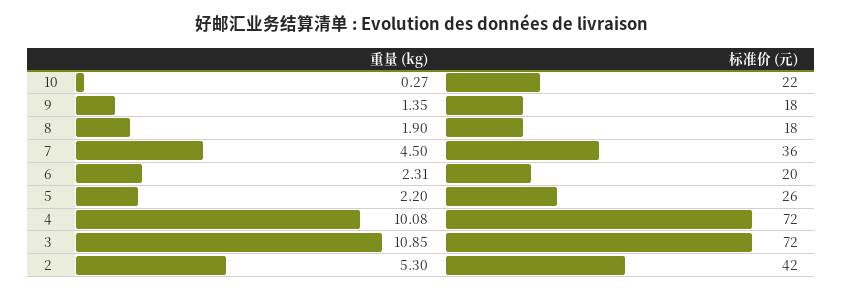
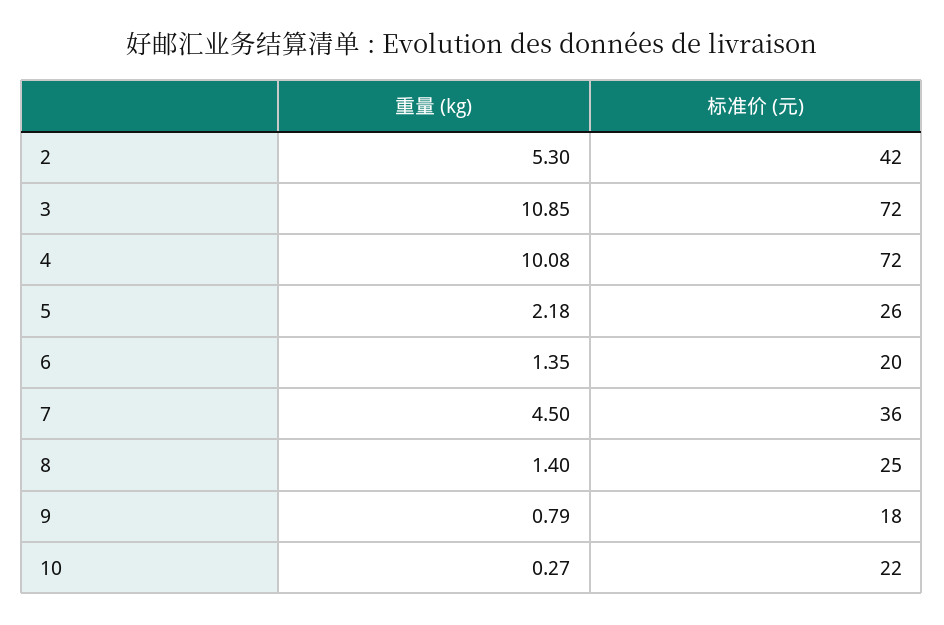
  {
    "重量 (kg)": {
      "10": 0.27,
-     "9": 1.35,
+     "9": 0.79,
-     "8": 1.9,
+     "8": 1.4,
      "7": 4.5,
-     "6": 2.31,
+     "6": 1.35,
-     "5": 2.2,
+     "5": 2.18,
      "4": 10.08,
      "3": 10.85,
      "2": 5.3
    },
    "标准价 (元)": {
      "10": 22,
      "9": 18,
-     "8": 18,
+     "8": 25,
      "7": 36,
      "6": 20,
      "5": 26,
      "4": 72,
      "3": 72,
      "2": 42
    }
  }

